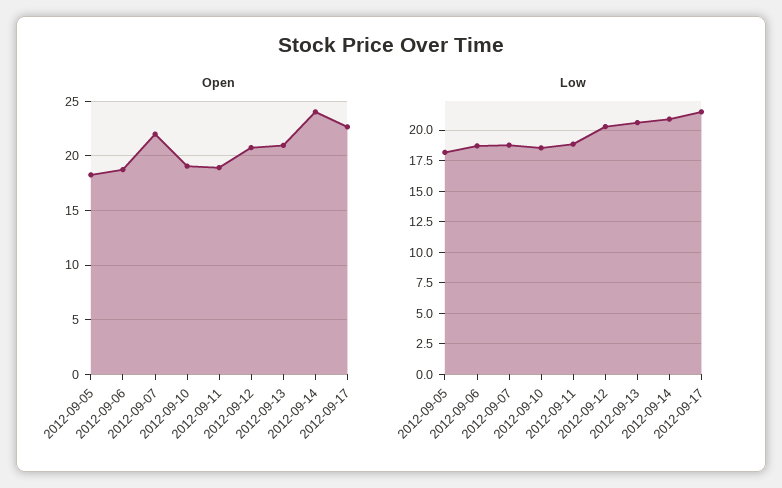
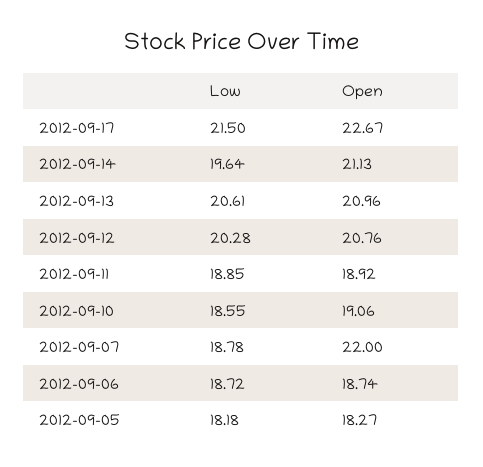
  {
    "Open": {
      "2012-09-05": 18.27,
      "2012-09-06": 18.74,
      "2012-09-07": 22,
      "2012-09-10": 19.06,
      "2012-09-11": 18.92,
      "2012-09-12": 20.76,
      "2012-09-13": 20.96,
-     "2012-09-14": 24,
+     "2012-09-14": 21.13,
      "2012-09-17": 22.67
    },
    "Low": {
      "2012-09-05": 18.18,
      "2012-09-06": 18.72,
      "2012-09-07": 18.78,
      "2012-09-10": 18.55,
      "2012-09-11": 18.85,
      "2012-09-12": 20.28,
      "2012-09-13": 20.61,
-     "2012-09-14": 21,
+     "2012-09-14": 19.64,
      "2012-09-17": 21.5
    }
  }

